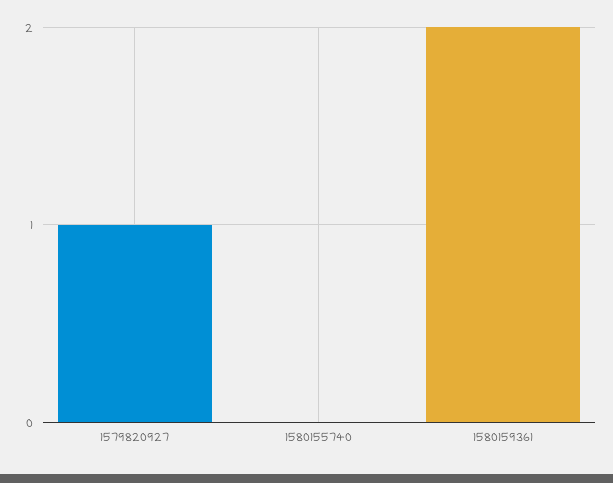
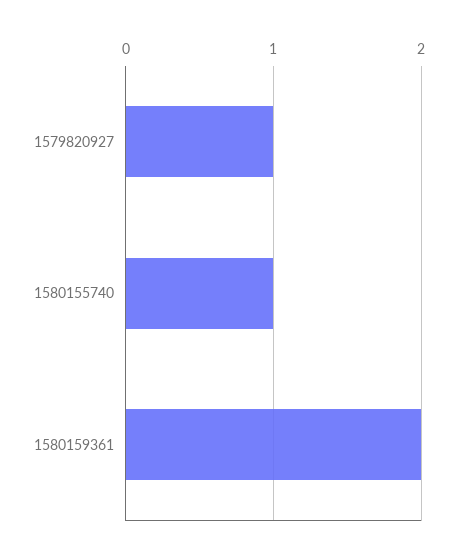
  {
    "1579820927": 1,
-   "1580155740": 0,
+   "1580155740": 1,
    "1580159361": 2
  }

